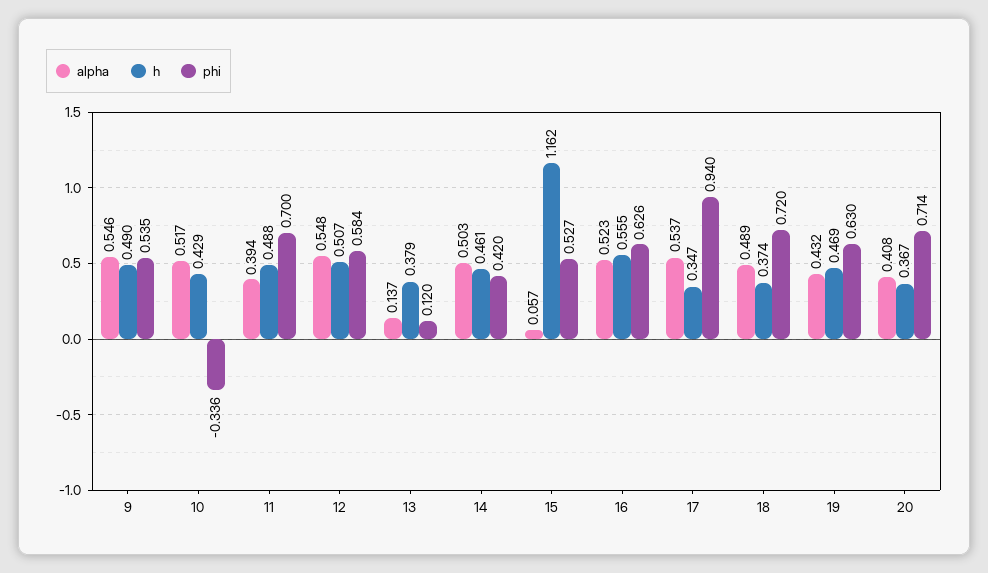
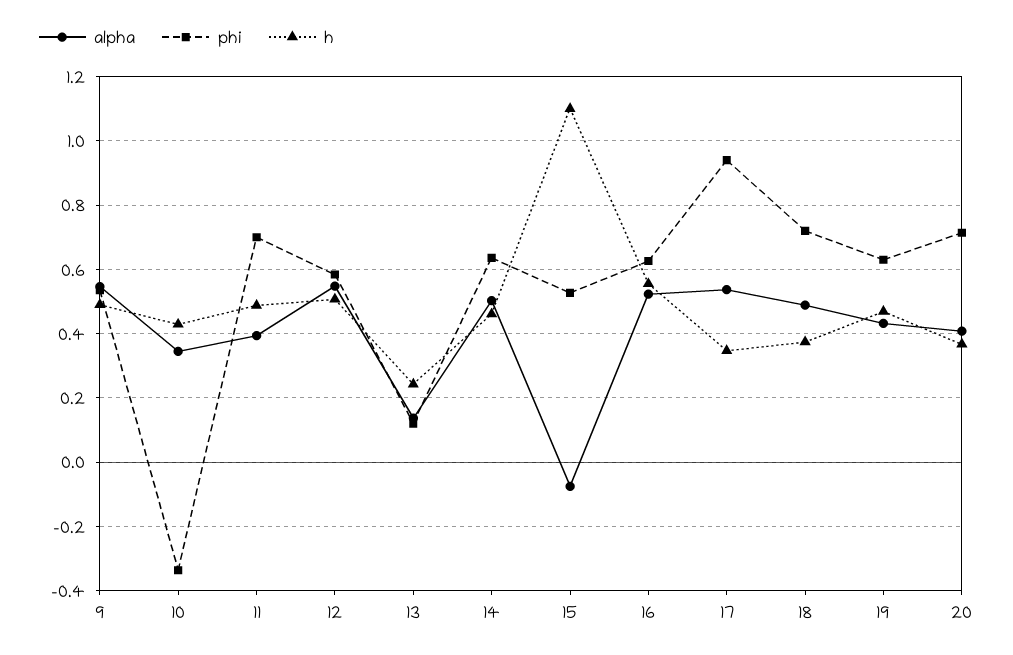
  {
    "alpha": {
      "9": 0.546,
-     "10": 0.517,
+     "10": 0.34,
      "11": 0.394,
      "12": 0.548,
      "13": 0.137,
      "14": 0.503,
-     "15": 0.057,
+     "15": -0.08,
      "16": 0.523,
      "17": 0.537,
      "18": 0.489,
      "19": 0.432,
      "20": 0.408
    },
    "h": {
      "9": 0.49,
      "10": 0.429,
      "11": 0.488,
      "12": 0.507,
-     "13": 0.379,
+     "13": 0.24,
      "14": 0.461,
-     "15": 1.162,
+     "15": 1.1,
      "16": 0.555,
      "17": 0.347,
      "18": 0.374,
      "19": 0.469,
      "20": 0.367
    },
    "phi": {
      "9": 0.535,
      "10": -0.336,
      "11": 0.7,
      "12": 0.584,
      "13": 0.12,
-     "14": 0.42,
+     "14": 0.64,
      "15": 0.527,
      "16": 0.626,
      "17": 0.94,
      "18": 0.72,
      "19": 0.63,
      "20": 0.714
    }
  }

